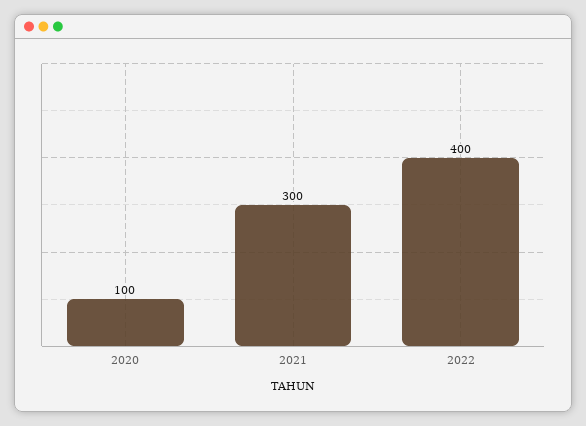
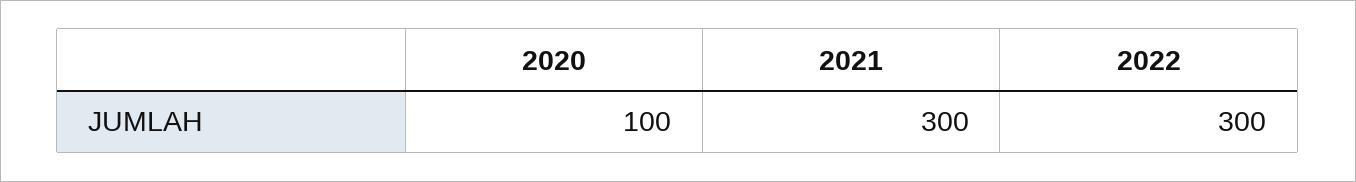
  {
    "2020": 100,
    "2021": 300,
-   "2022": 400
+   "2022": 300
  }

